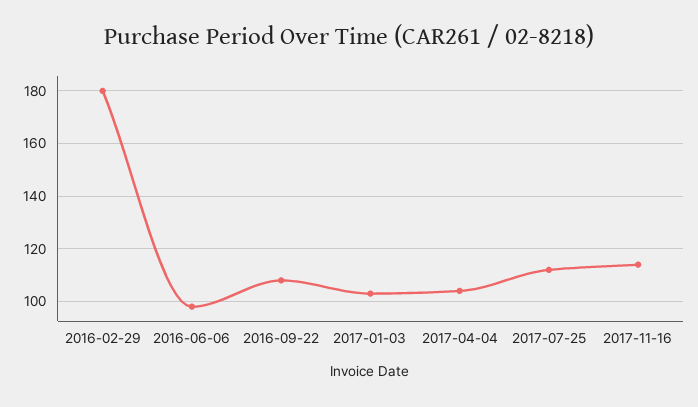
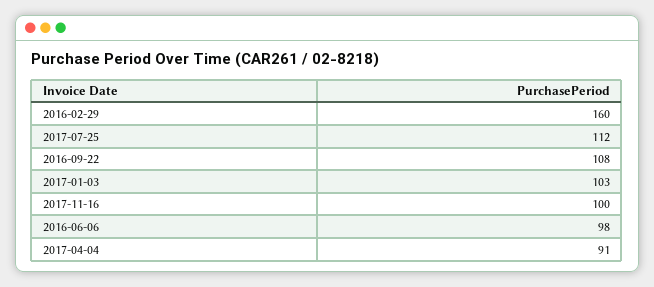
  {
-   "2016-02-29": 180,
+   "2016-02-29": 160,
    "2016-06-06": 98,
    "2016-09-22": 108,
    "2017-01-03": 103,
-   "2017-04-04": 105,
+   "2017-04-04": 91,
    "2017-07-25": 112,
-   "2017-11-16": 115
+   "2017-11-16": 100
  }

